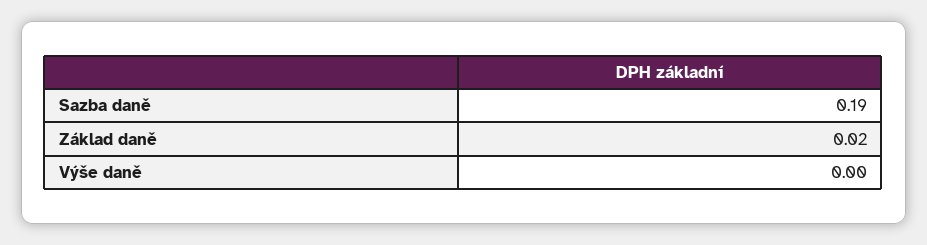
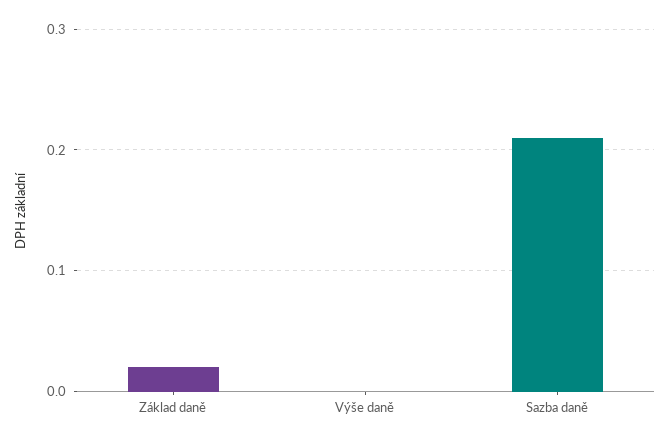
  {
-   "Sazba daně": 0.19,
+   "Sazba daně": 0.21,
    "Základ daně": 0.02,
    "Výše daně": 0
  }

